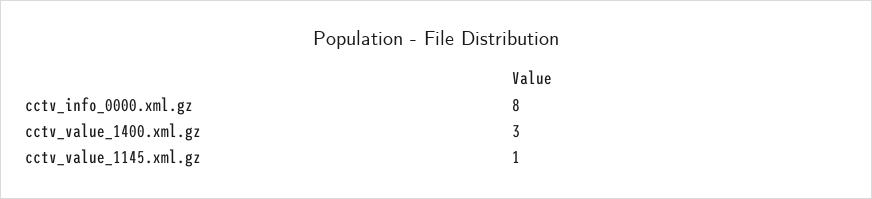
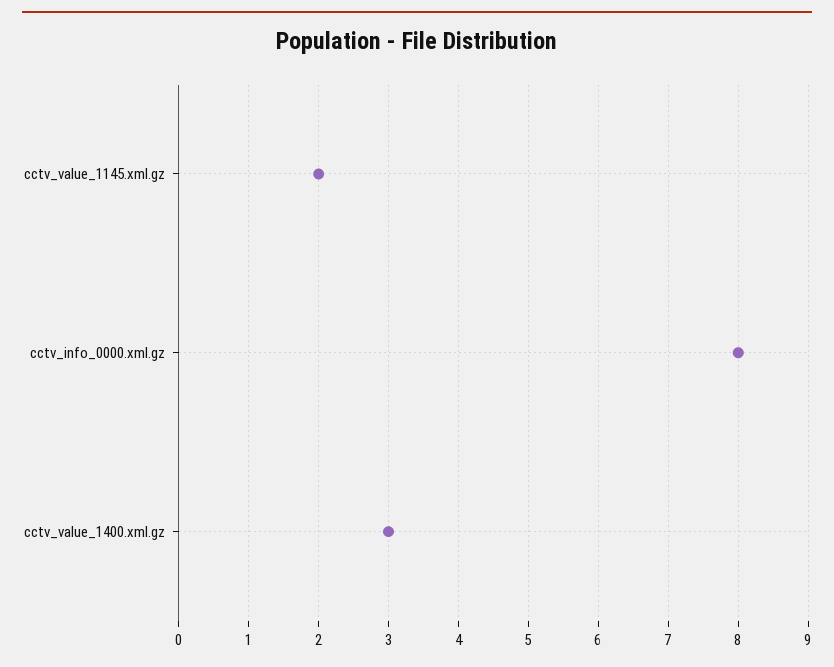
  {
    "cctv_info_0000.xml.gz": 8,
    "cctv_value_1400.xml.gz": 3,
-   "cctv_value_1145.xml.gz": 1
+   "cctv_value_1145.xml.gz": 2
  }

